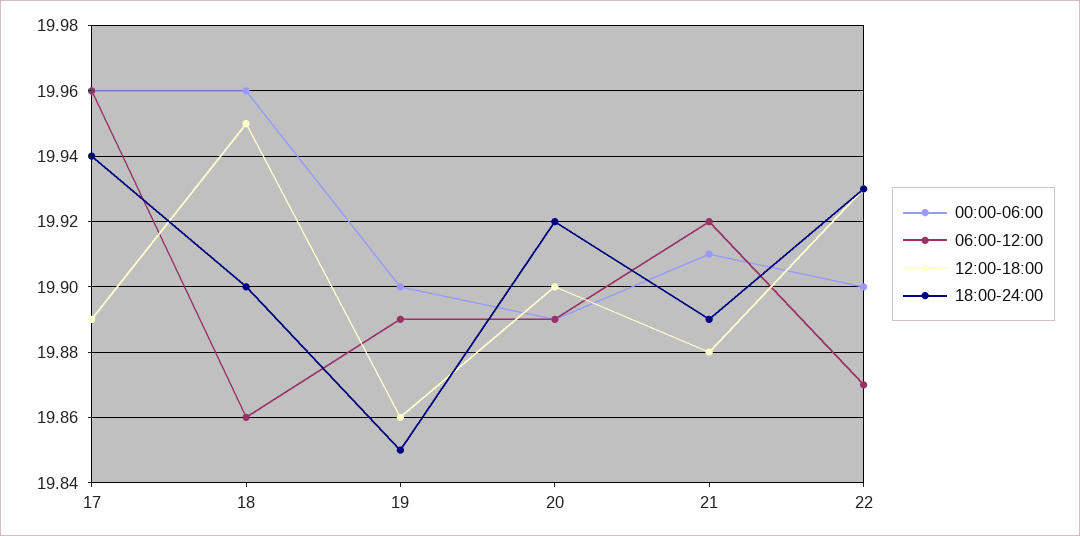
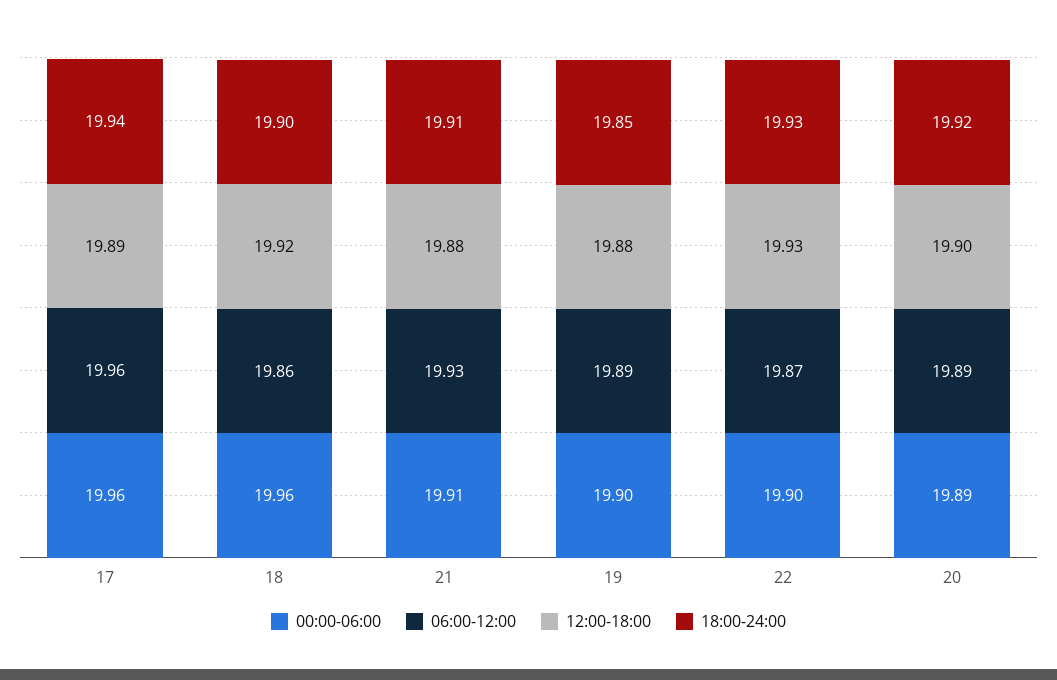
  {
    "00:00-06:00": {
      "17": 19.96,
      "18": 19.96,
      "19": 19.9,
      "20": 19.89,
      "21": 19.91,
      "22": 19.9
    },
    "06:00-12:00": {
      "17": 19.96,
      "18": 19.86,
      "19": 19.89,
      "20": 19.89,
-     "21": 19.92,
+     "21": 19.93,
      "22": 19.87
    },
    "12:00-18:00": {
      "17": 19.89,
-     "18": 19.95,
+     "18": 19.92,
-     "19": 19.86,
+     "19": 19.88,
      "20": 19.9,
      "21": 19.88,
      "22": 19.93
    },
    "18:00-24:00": {
      "17": 19.94,
      "18": 19.9,
      "19": 19.85,
      "20": 19.92,
-     "21": 19.89,
+     "21": 19.91,
      "22": 19.93
    }
  }

